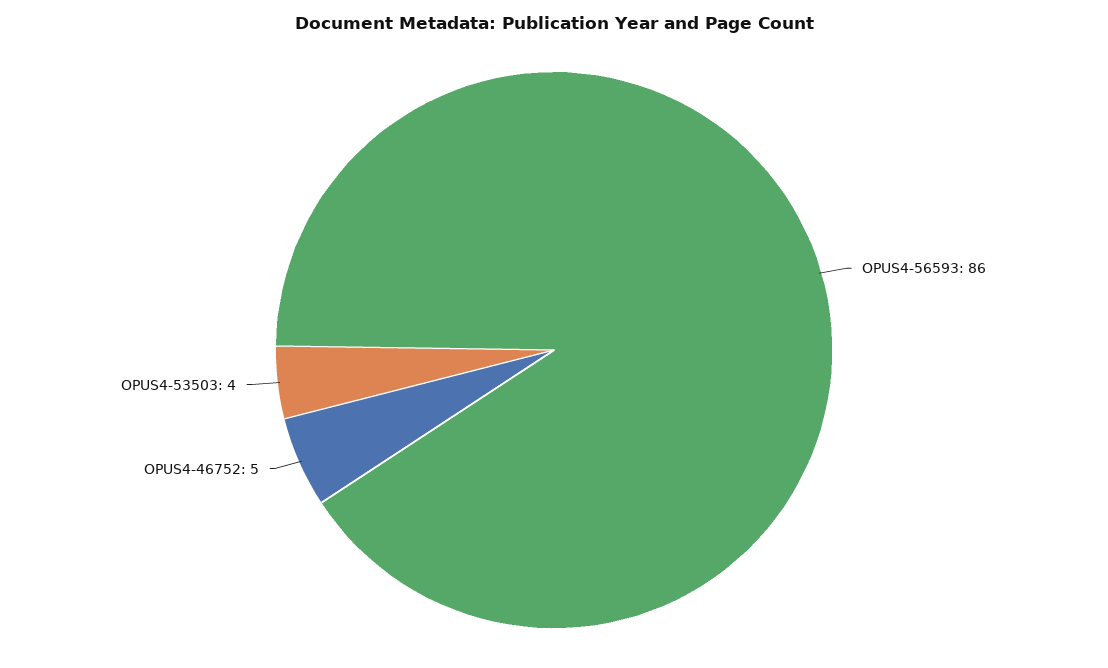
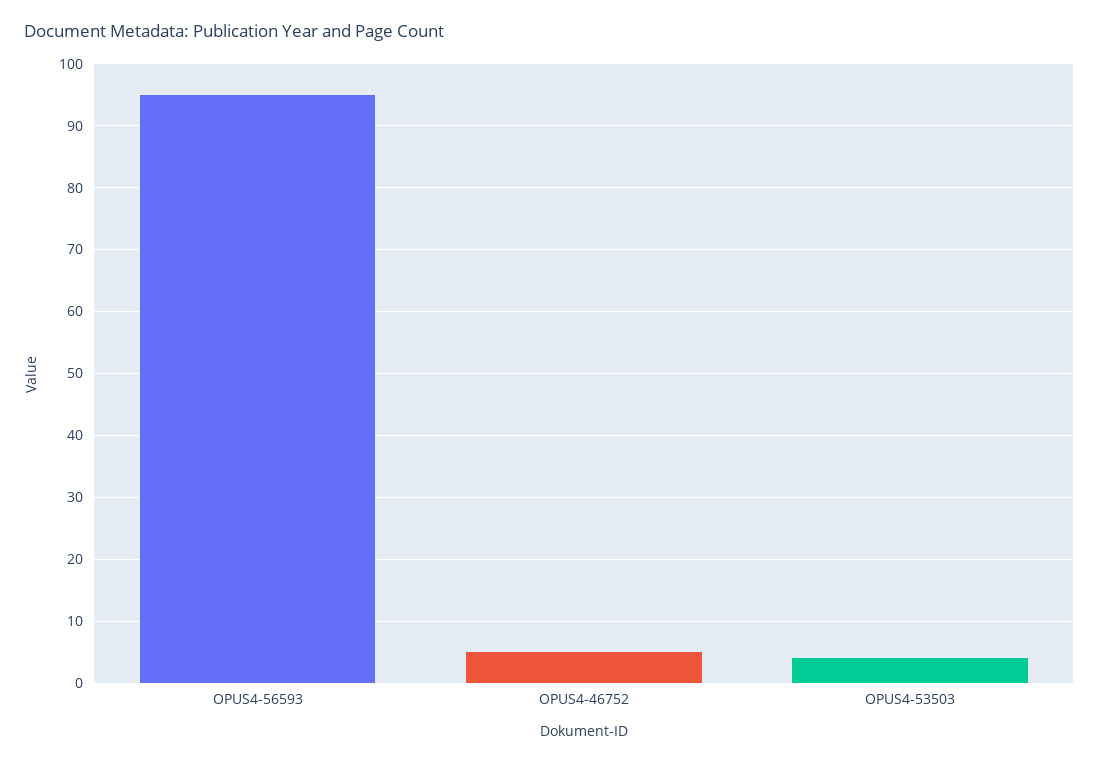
  {
-   "OPUS4-56593": 86,
+   "OPUS4-56593": 95,
    "OPUS4-46752": 5,
    "OPUS4-53503": 4
  }

